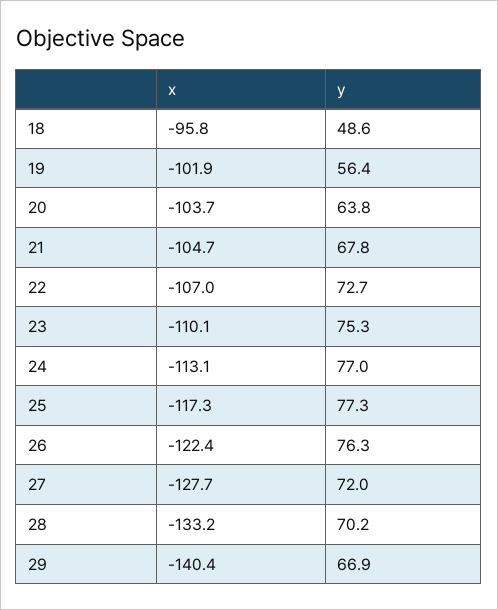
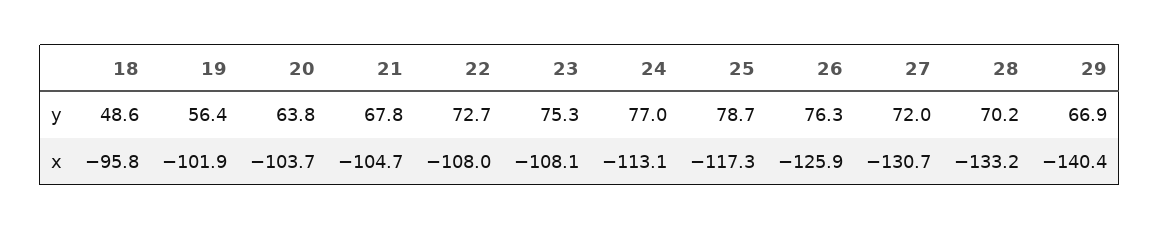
  {
    "x": {
      "18": -95.8,
      "19": -101.9,
      "20": -103.7,
      "21": -104.7,
-     "22": -107,
+     "22": -108,
-     "23": -110.1,
+     "23": -108.1,
      "24": -113.1,
      "25": -117.3,
-     "26": -122.4,
+     "26": -125.9,
-     "27": -127.7,
+     "27": -130.7,
      "28": -133.2,
      "29": -140.4
    },
    "y": {
      "18": 48.6,
      "19": 56.4,
      "20": 63.8,
      "21": 67.8,
      "22": 72.7,
      "23": 75.3,
      "24": 77,
-     "25": 77.3,
+     "25": 78.7,
      "26": 76.3,
      "27": 72,
      "28": 70.2,
      "29": 66.9
    }
  }

